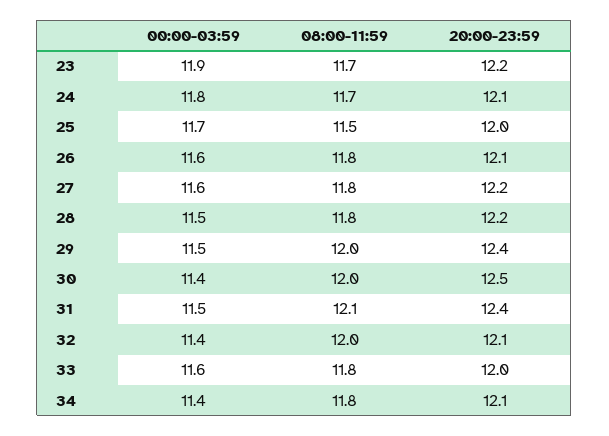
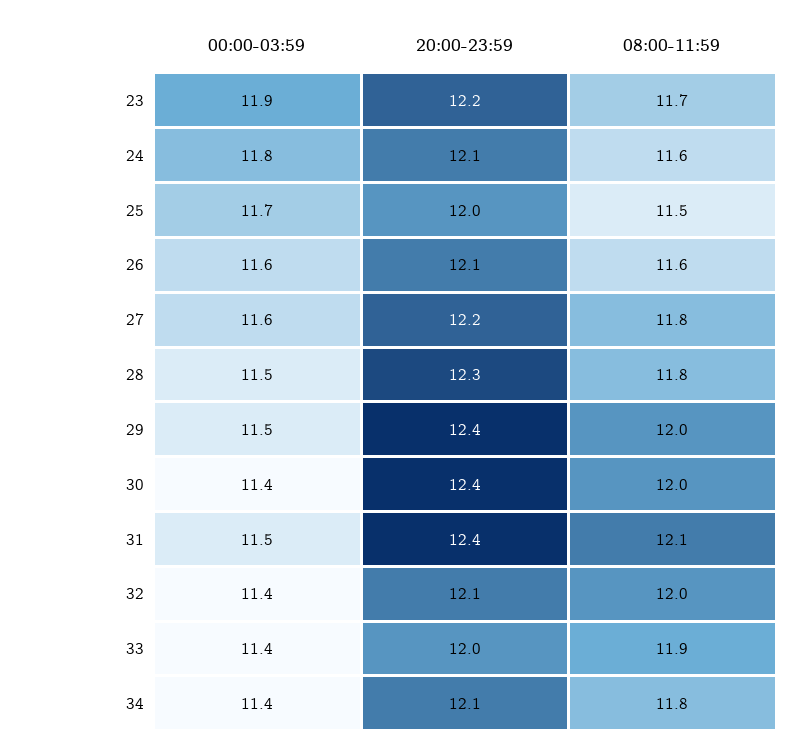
  {
    "00:00-03:59": {
      "23": 11.9,
      "24": 11.8,
      "25": 11.7,
      "26": 11.6,
      "27": 11.6,
      "28": 11.5,
      "29": 11.5,
      "30": 11.4,
      "31": 11.5,
      "32": 11.4,
-     "33": 11.6,
+     "33": 11.4,
      "34": 11.4
    },
    "08:00-11:59": {
      "23": 11.7,
-     "24": 11.7,
+     "24": 11.6,
      "25": 11.5,
-     "26": 11.8,
+     "26": 11.6,
      "27": 11.8,
      "28": 11.8,
      "29": 12,
      "30": 12,
      "31": 12.1,
      "32": 12,
-     "33": 11.8,
+     "33": 11.9,
      "34": 11.8
    },
    "20:00-23:59": {
      "23": 12.2,
      "24": 12.1,
      "25": 12,
      "26": 12.1,
      "27": 12.2,
-     "28": 12.2,
+     "28": 12.3,
      "29": 12.4,
-     "30": 12.5,
+     "30": 12.4,
      "31": 12.4,
      "32": 12.1,
      "33": 12,
      "34": 12.1
    }
  }

